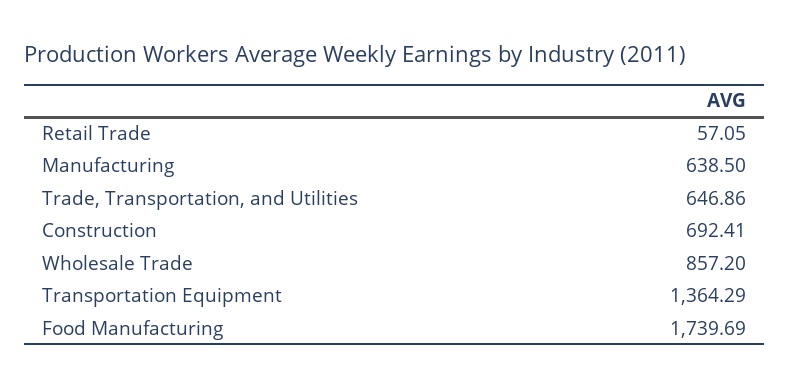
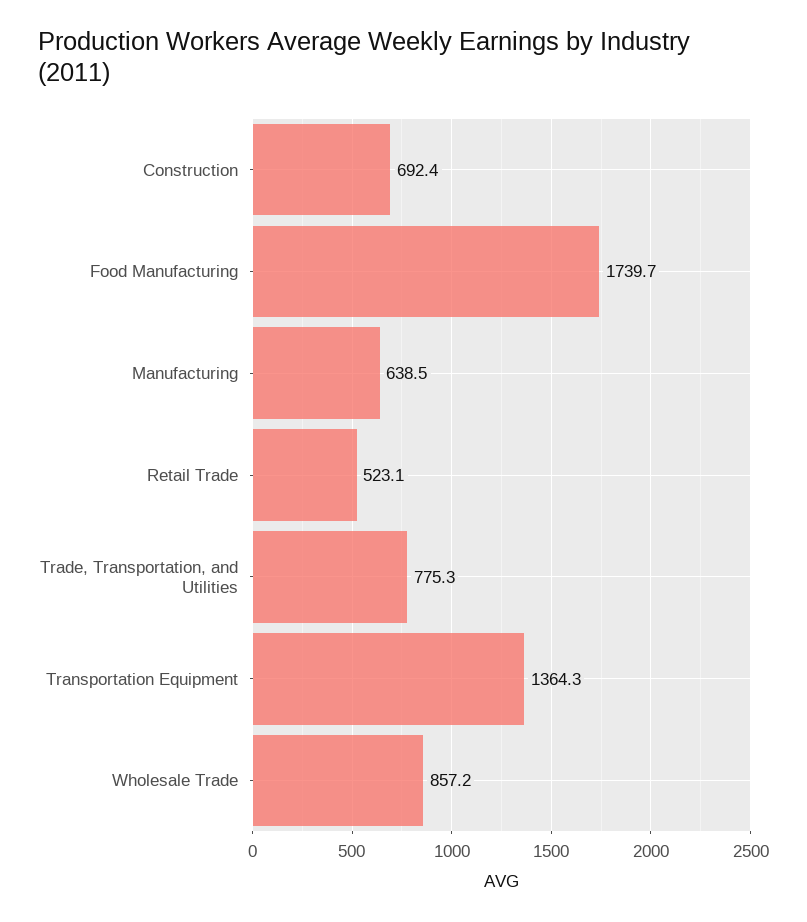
  {
-   "Retail Trade": 57.05,
+   "Retail Trade": 523.1,
    "Manufacturing": 638.5,
-   "Trade, Transportation, and Utilities": 646.86,
+   "Trade, Transportation, and Utilities": 775.3,
    "Construction": 692.41,
    "Wholesale Trade": 857.2,
    "Transportation Equipment": 1364.29,
    "Food Manufacturing": 1739.69
  }

